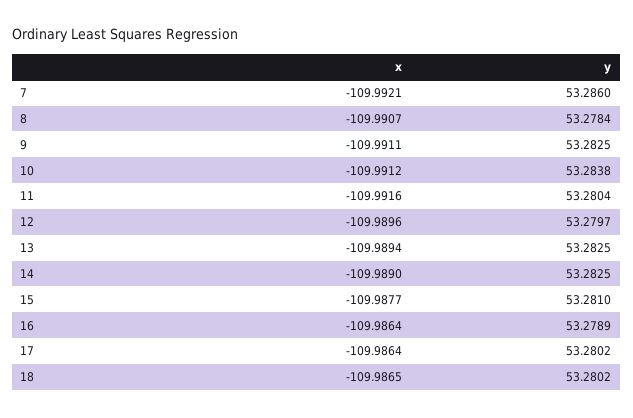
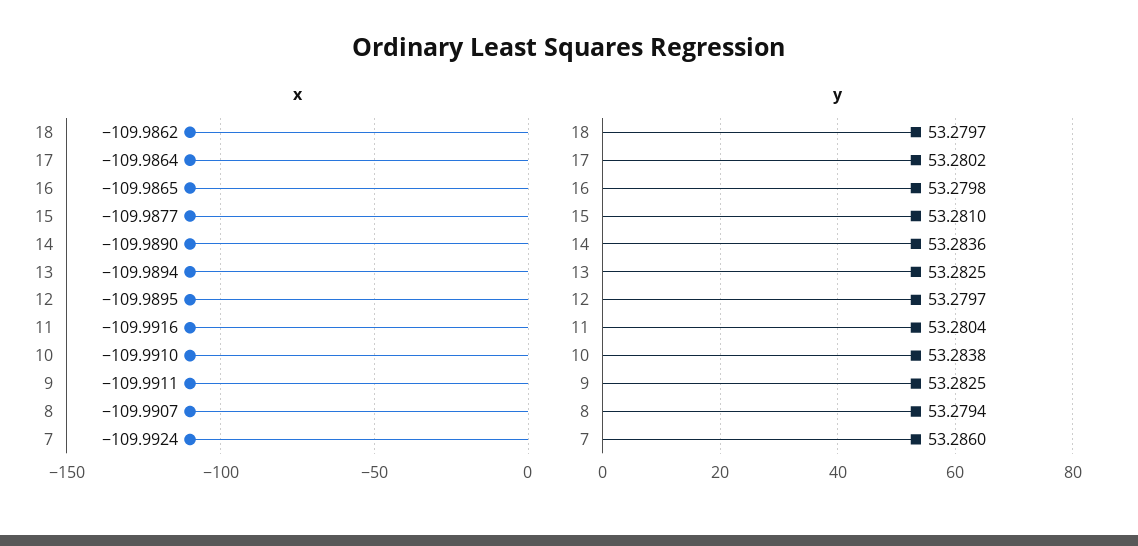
  {
    "x": {
-     "7": -109.9921,
+     "7": -109.9924,
      "8": -109.9907,
      "9": -109.9911,
-     "10": -109.9912,
+     "10": -109.991,
      "11": -109.9916,
-     "12": -109.9896,
+     "12": -109.9895,
      "13": -109.9894,
      "14": -109.989,
      "15": -109.9877,
-     "16": -109.9864,
+     "16": -109.9865,
      "17": -109.9864,
-     "18": -109.9865
+     "18": -109.9862
    },
    "y": {
      "7": 53.286,
-     "8": 53.2784,
+     "8": 53.2794,
      "9": 53.2825,
      "10": 53.2838,
      "11": 53.2804,
      "12": 53.2797,
      "13": 53.2825,
-     "14": 53.2825,
+     "14": 53.2836,
      "15": 53.281,
-     "16": 53.2789,
+     "16": 53.2798,
      "17": 53.2802,
-     "18": 53.2802
+     "18": 53.2797
    }
  }

